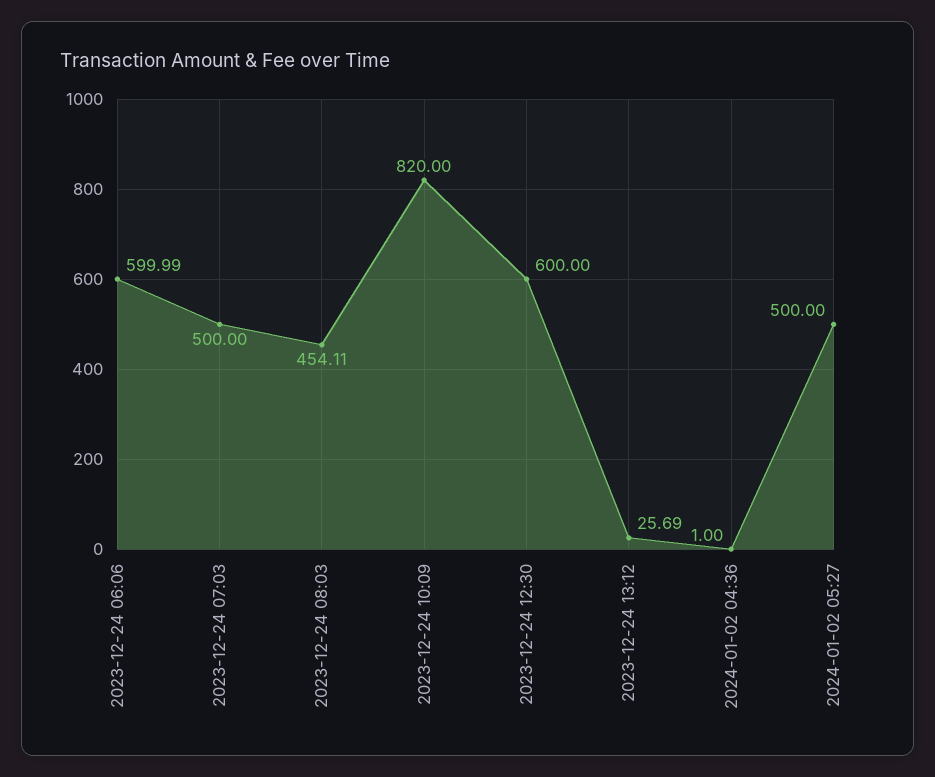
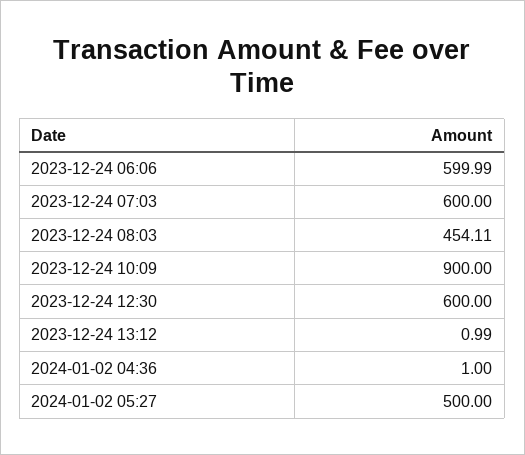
  {
    "2023-12-24 06:06": 599.99,
-   "2023-12-24 07:03": 500,
+   "2023-12-24 07:03": 600,
    "2023-12-24 08:03": 454.11,
-   "2023-12-24 10:09": 820,
+   "2023-12-24 10:09": 900,
    "2023-12-24 12:30": 600,
-   "2023-12-24 13:12": 25.69,
+   "2023-12-24 13:12": 0.99,
    "2024-01-02 04:36": 1,
    "2024-01-02 05:27": 500
  }

